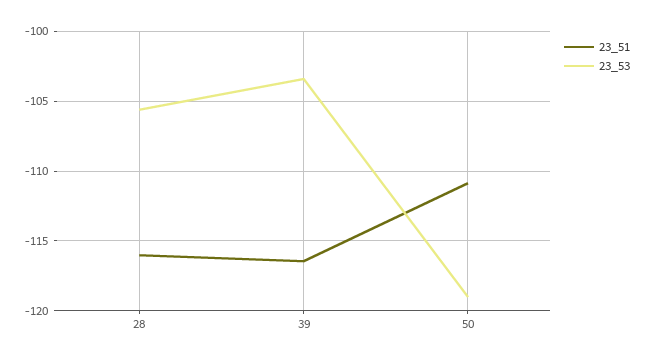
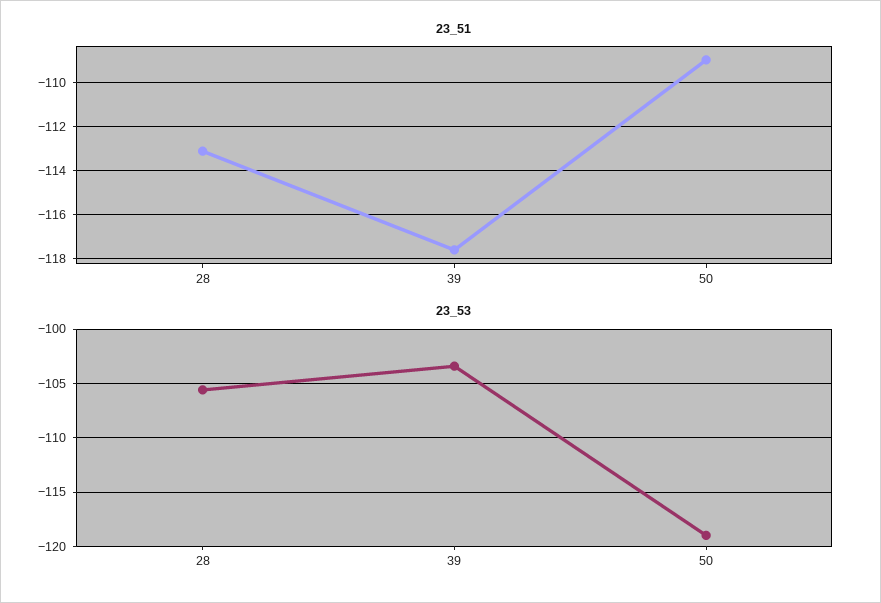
  {
    "23_51": {
-     "28": -116,
+     "28": -113,
-     "39": -116.5,
+     "39": -117.5,
-     "50": -111
+     "50": -109
    },
    "23_53": {
      "28": -105.5,
      "39": -103.5,
      "50": -119
    }
  }

